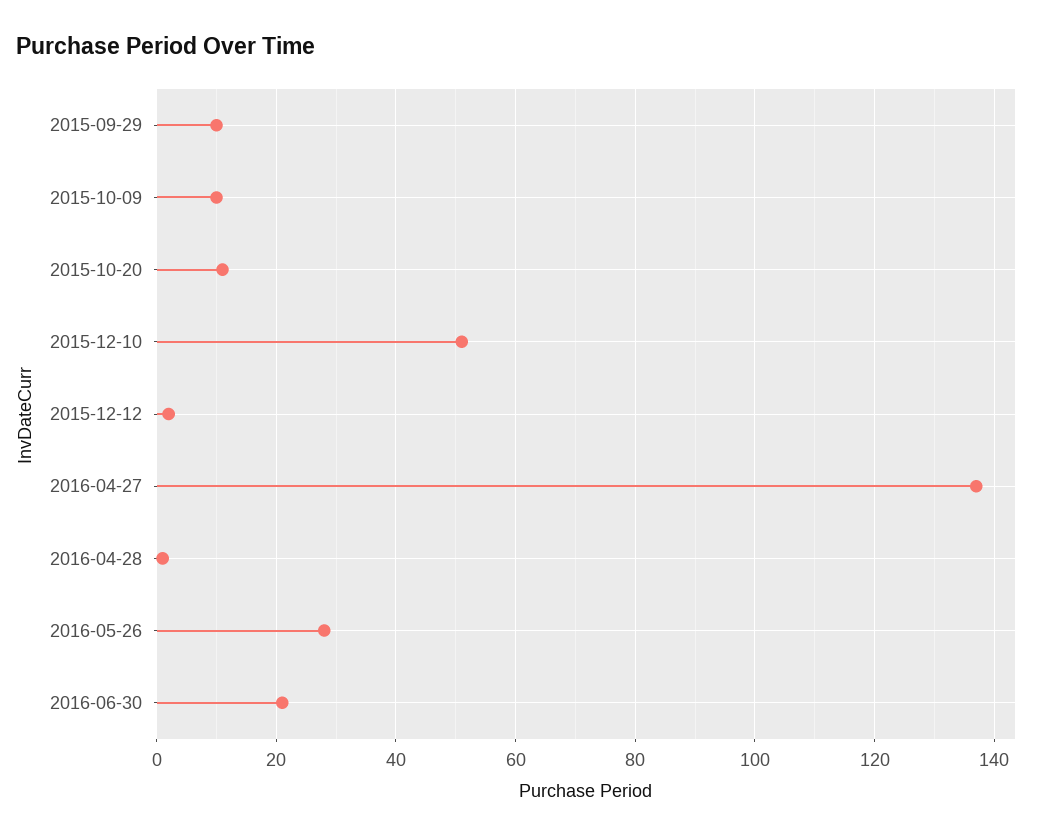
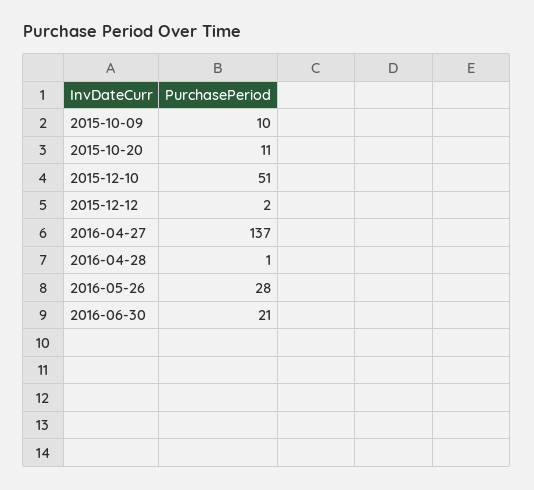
  {
-   "2015-09-29": 10,
    "2015-10-09": 10,
    "2015-10-20": 11,
    "2015-12-10": 51,
    "2015-12-12": 2,
    "2016-04-27": 137,
    "2016-04-28": 1,
    "2016-05-26": 28,
    "2016-06-30": 21
  }

